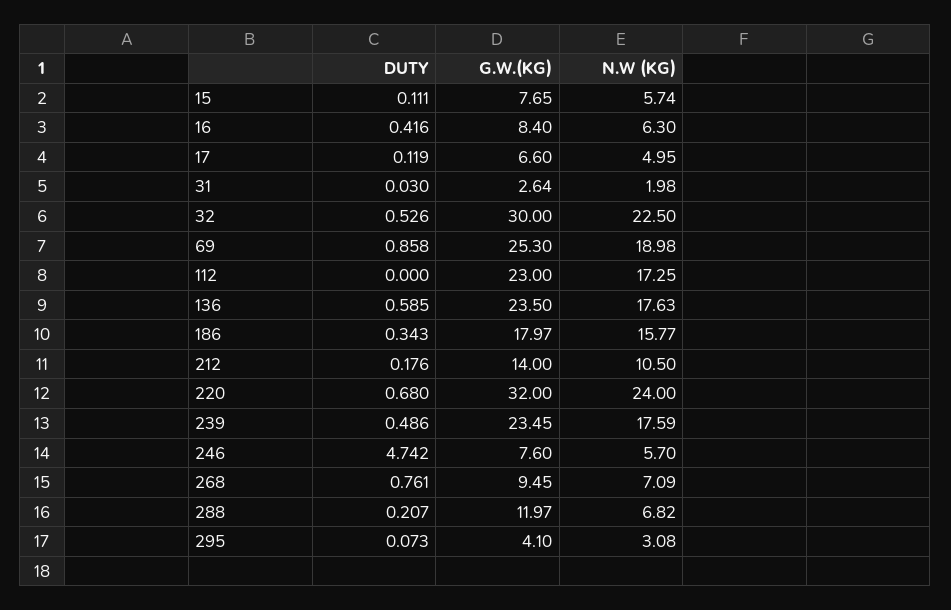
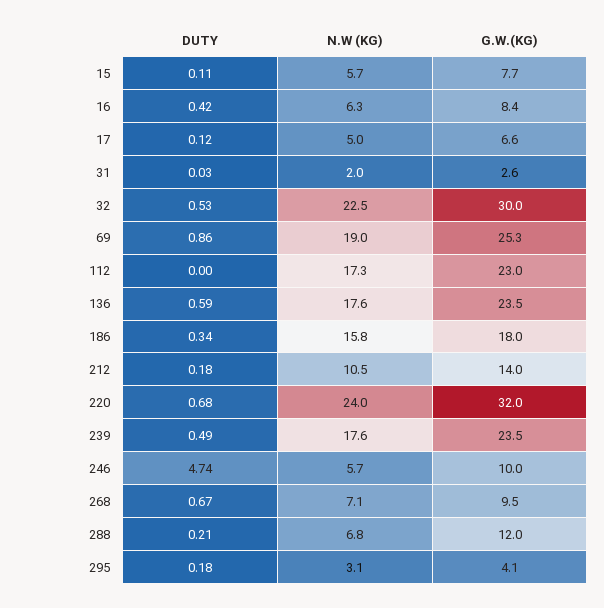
  {
    "DUTY": {
      "15": 0.111,
      "16": 0.416,
      "17": 0.119,
      "31": 0.03,
      "32": 0.526,
      "69": 0.858,
      "112": 0,
      "136": 0.585,
      "186": 0.343,
      "212": 0.176,
      "220": 0.68,
      "239": 0.486,
      "246": 4.742,
-     "268": 0.761,
+     "268": 0.67,
      "288": 0.207,
-     "295": 0.073
+     "295": 0.18
    },
    "G.W.(KG)": {
      "15": 7.65,
      "16": 8.4,
      "17": 6.6,
      "31": 2.64,
      "32": 30,
      "69": 25.3,
      "112": 23,
      "136": 23.5,
      "186": 17.97,
      "212": 14,
      "220": 32,
      "239": 23.45,
-     "246": 7.6,
+     "246": 10,
      "268": 9.45,
      "288": 11.97,
      "295": 4.1
    },
    "N.W (KG)": {
      "15": 5.74,
      "16": 6.3,
      "17": 4.95,
      "31": 1.98,
      "32": 22.5,
      "69": 18.98,
      "112": 17.25,
      "136": 17.63,
      "186": 15.77,
      "212": 10.5,
      "220": 24,
      "239": 17.59,
      "246": 5.7,
      "268": 7.09,
      "288": 6.82,
      "295": 3.08
    }
  }

